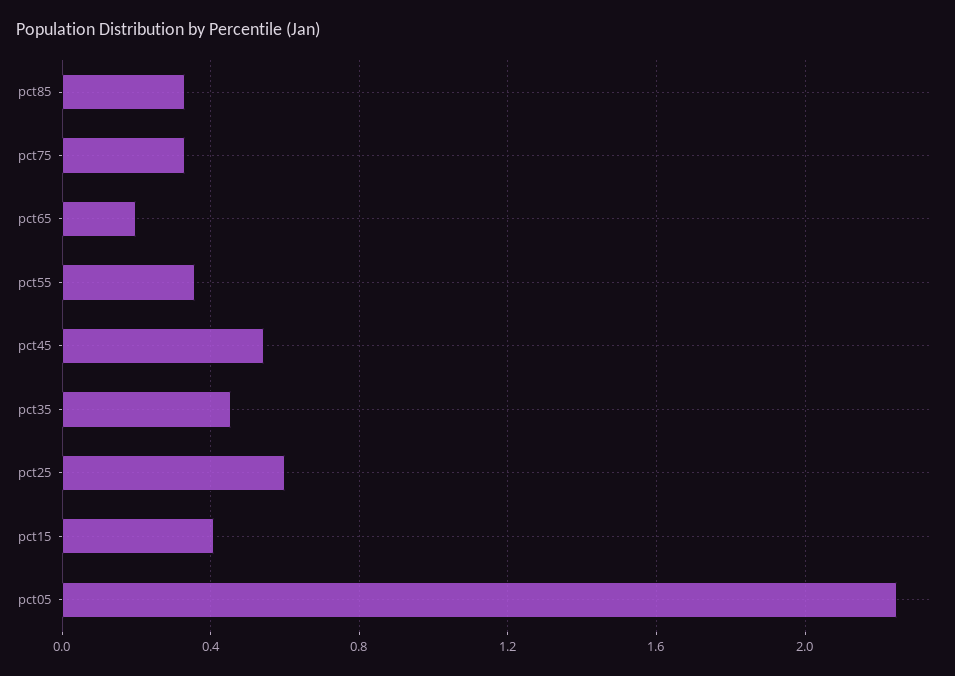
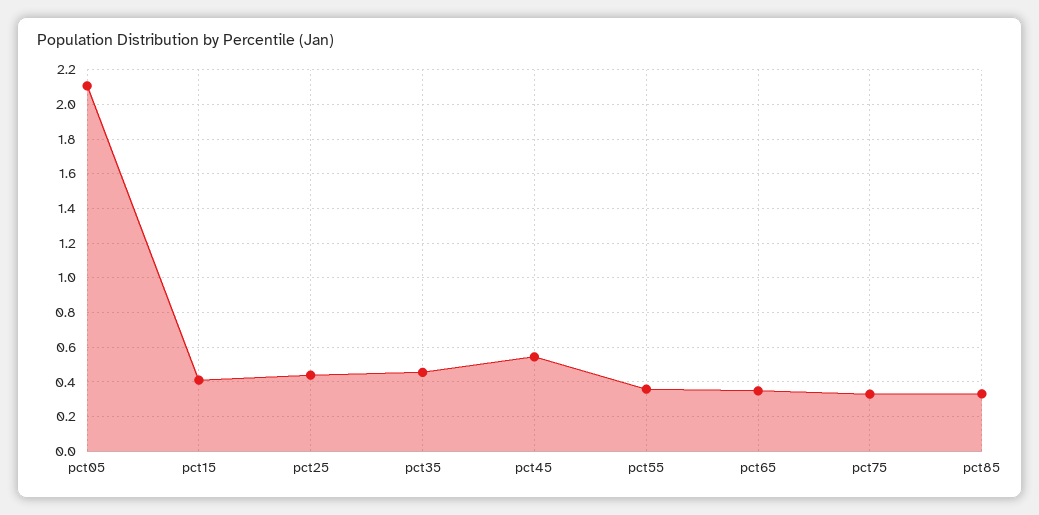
  {
    "pct85": 0.35,
    "pct75": 0.35,
-   "pct65": 0.2,
+   "pct65": 0.35,
    "pct55": 0.35,
    "pct45": 0.55,
    "pct35": 0.45,
-   "pct25": 0.6,
+   "pct25": 0.45,
    "pct15": 0.4,
-   "pct05": 2.25
+   "pct05": 2.1
  }

